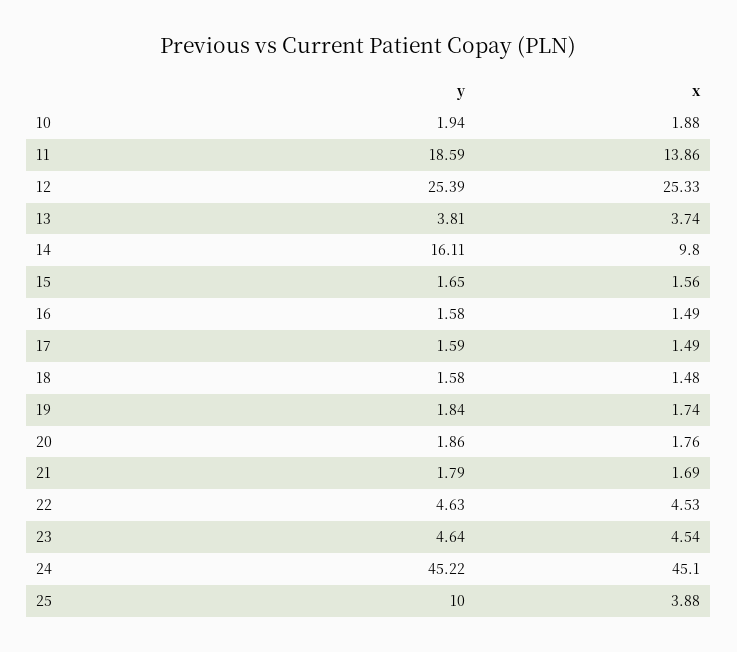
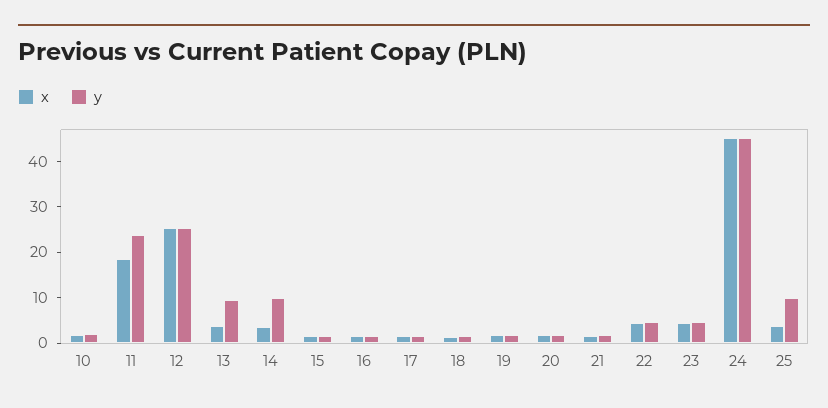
  {
    "y": {
      "10": 1.94,
-     "11": 18.59,
+     "11": 24,
      "12": 25.39,
-     "13": 3.81,
+     "13": 10,
-     "14": 16.11,
+     "14": 10,
      "15": 1.65,
      "16": 1.58,
      "17": 1.59,
      "18": 1.58,
      "19": 1.84,
      "20": 1.86,
      "21": 1.79,
      "22": 4.63,
      "23": 4.64,
      "24": 45.22,
      "25": 10
    },
    "x": {
      "10": 1.88,
-     "11": 13.86,
+     "11": 18,
      "12": 25.33,
      "13": 3.74,
-     "14": 9.8,
+     "14": 4,
      "15": 1.56,
      "16": 1.49,
      "17": 1.49,
      "18": 1.48,
      "19": 1.74,
      "20": 1.76,
      "21": 1.69,
      "22": 4.53,
      "23": 4.54,
      "24": 45.1,
      "25": 3.88
    }
  }

